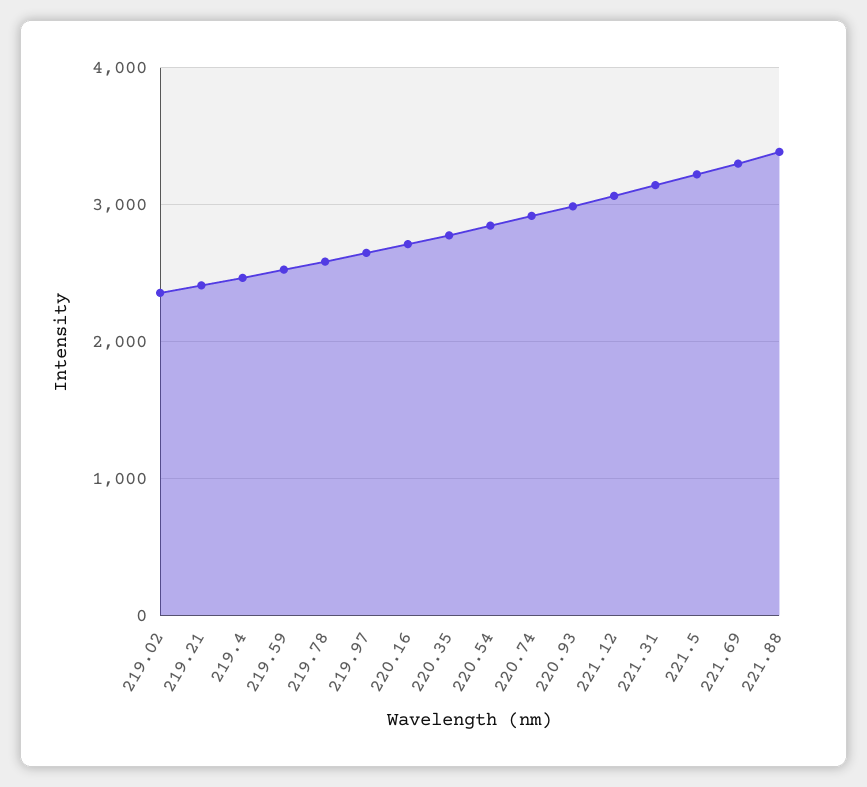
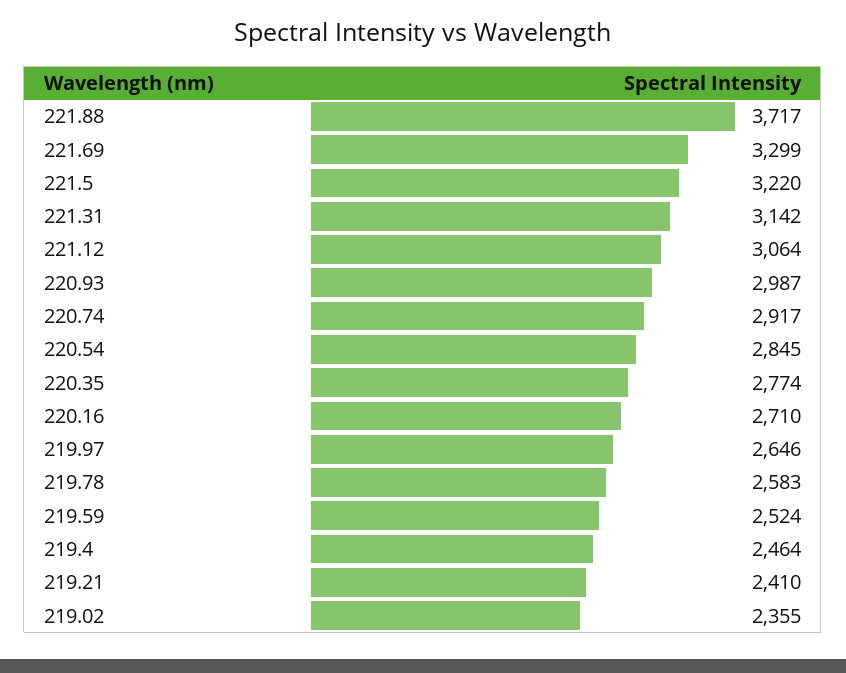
  {
    "219.02": 2355,
    "219.21": 2410,
    "219.4": 2464,
    "219.59": 2524,
    "219.78": 2583,
    "219.97": 2646,
    "220.16": 2710,
    "220.35": 2774,
    "220.54": 2845,
    "220.74": 2917,
    "220.93": 2987,
    "221.12": 3064,
    "221.31": 3142,
    "221.5": 3220,
    "221.69": 3299,
-   "221.88": 3400
+   "221.88": 3717
  }

